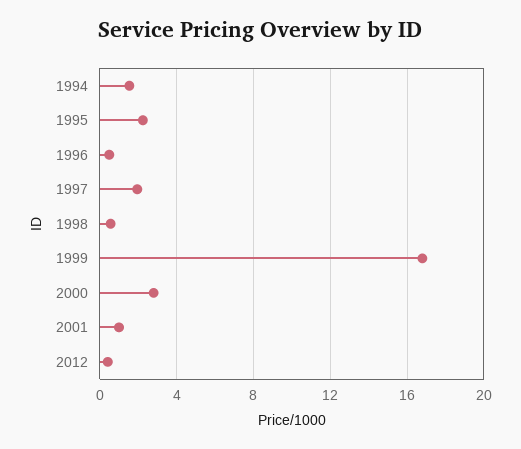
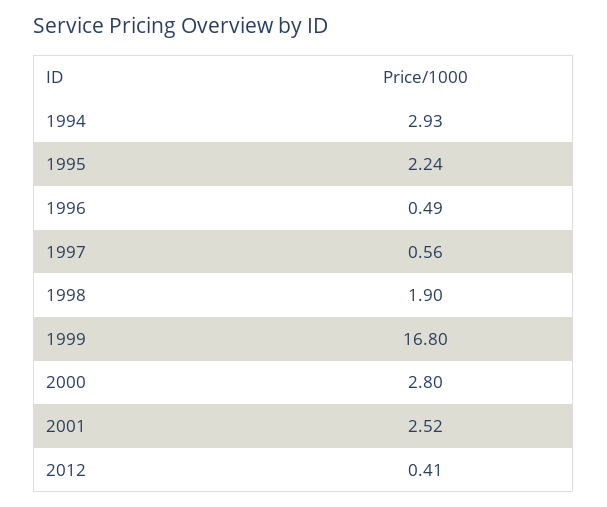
  {
-   "1994": 1.5,
+   "1994": 2.93,
    "1995": 2.24,
    "1996": 0.49,
-   "1997": 2,
+   "1997": 0.56,
-   "1998": 0.5,
+   "1998": 1.9,
    "1999": 16.8,
    "2000": 2.8,
-   "2001": 1,
+   "2001": 2.52,
    "2012": 0.41
  }

